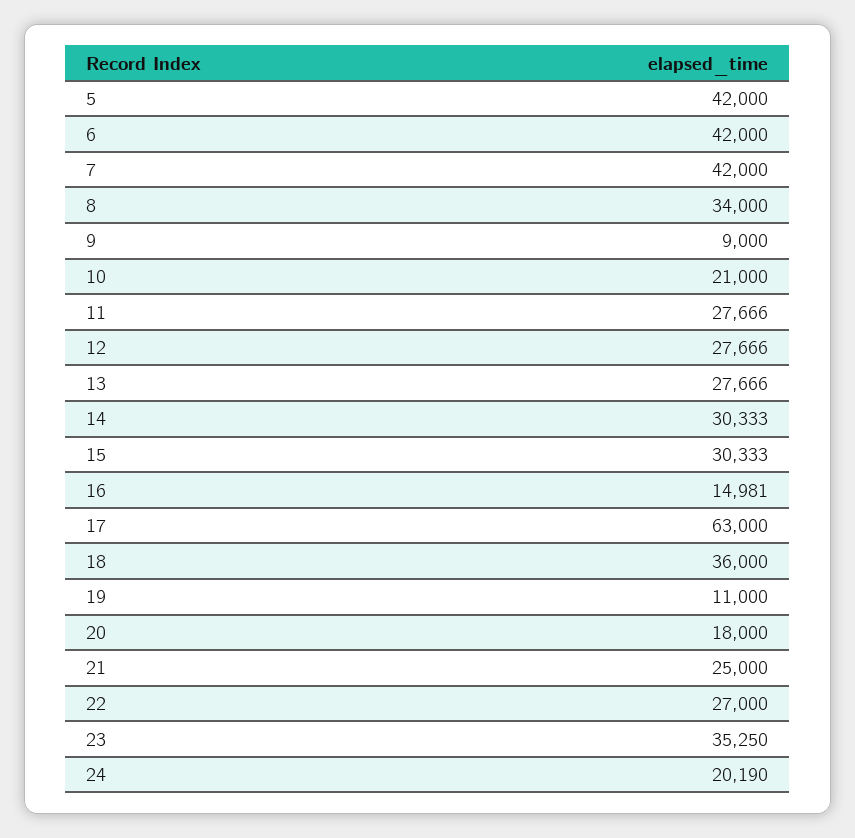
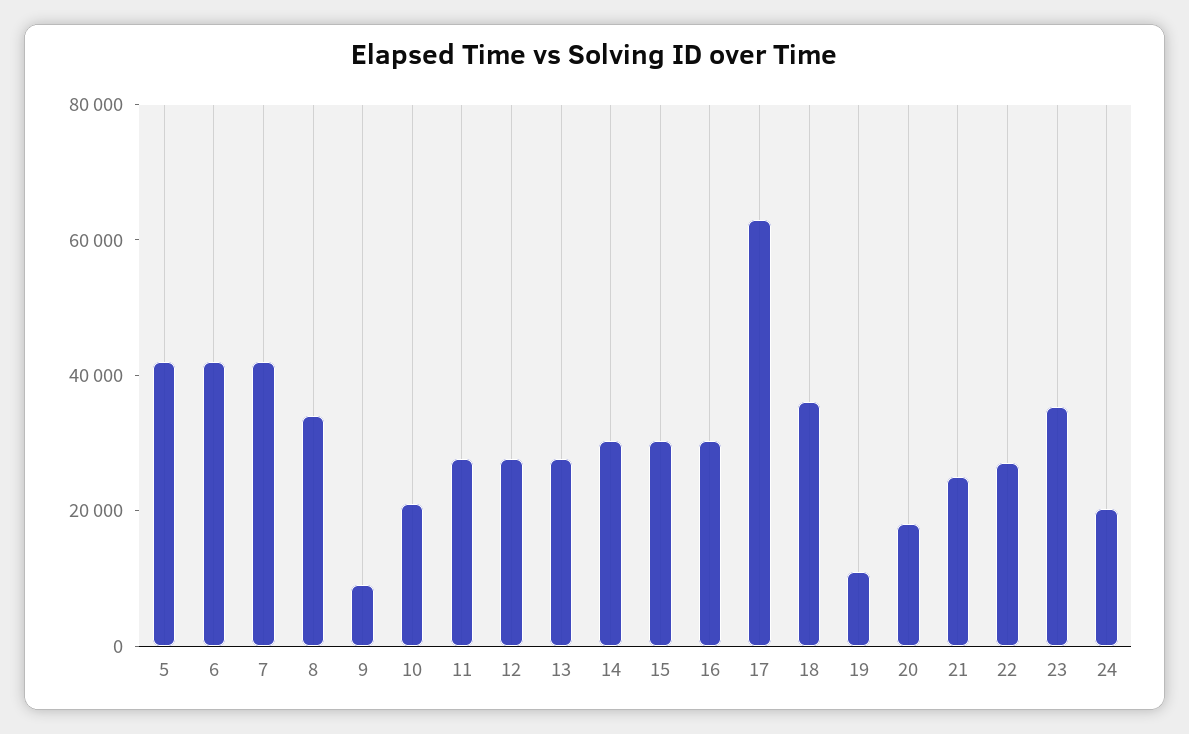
  {
    "5": 42000,
    "6": 42000,
    "7": 42000,
    "8": 34000,
    "9": 9000,
    "10": 21000,
    "11": 27666,
    "12": 27666,
    "13": 27666,
    "14": 30333,
    "15": 30333,
-   "16": 14981,
+   "16": 30000,
    "17": 63000,
    "18": 36000,
    "19": 11000,
    "20": 18000,
    "21": 25000,
    "22": 27000,
    "23": 35250,
    "24": 20190
  }

